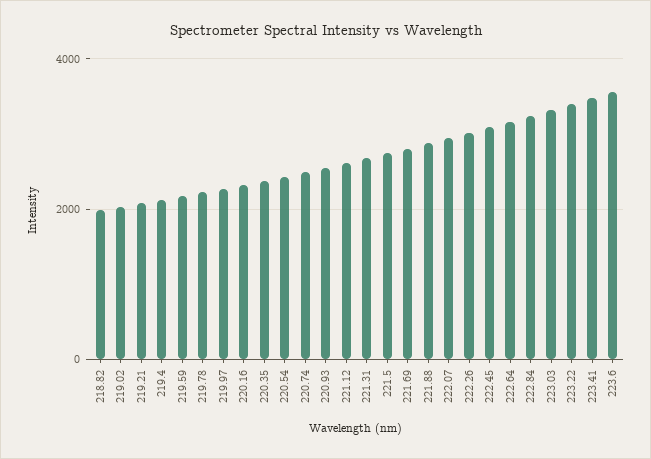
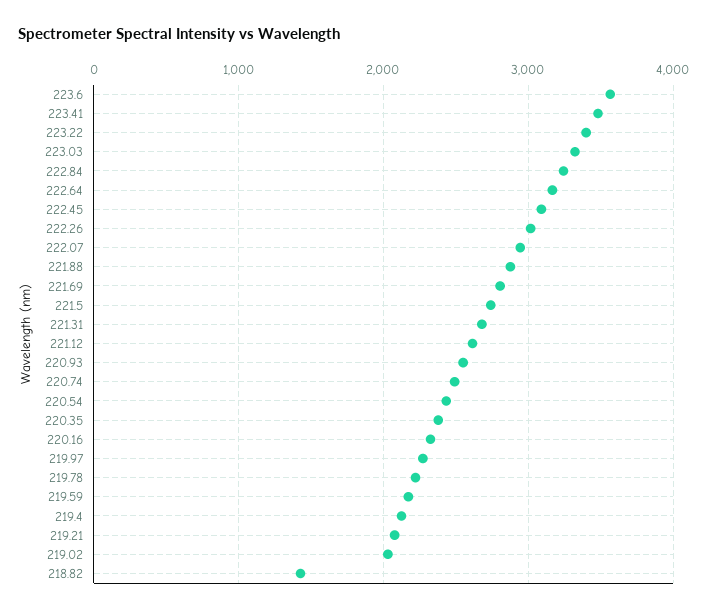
  {
-   "218.82": 2000,
+   "218.82": 1400,
    "219.02": 2000,
    "219.21": 2100,
    "219.4": 2100,
    "219.59": 2200,
    "219.78": 2200,
    "219.97": 2300,
    "220.16": 2300,
    "220.35": 2400,
    "220.54": 2400,
    "220.74": 2500,
    "220.93": 2600,
    "221.12": 2600,
    "221.31": 2700,
    "221.5": 2700,
    "221.69": 2800,
    "221.88": 2900,
    "222.07": 2900,
    "222.26": 3000,
    "222.45": 3100,
    "222.64": 3200,
    "222.84": 3200,
    "223.03": 3300,
    "223.22": 3400,
    "223.41": 3500,
    "223.6": 3600
  }

